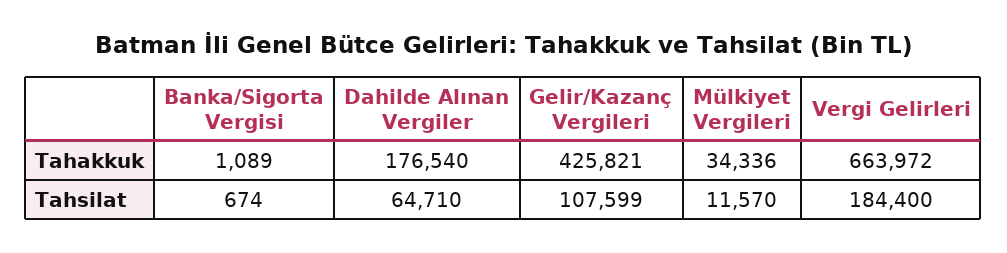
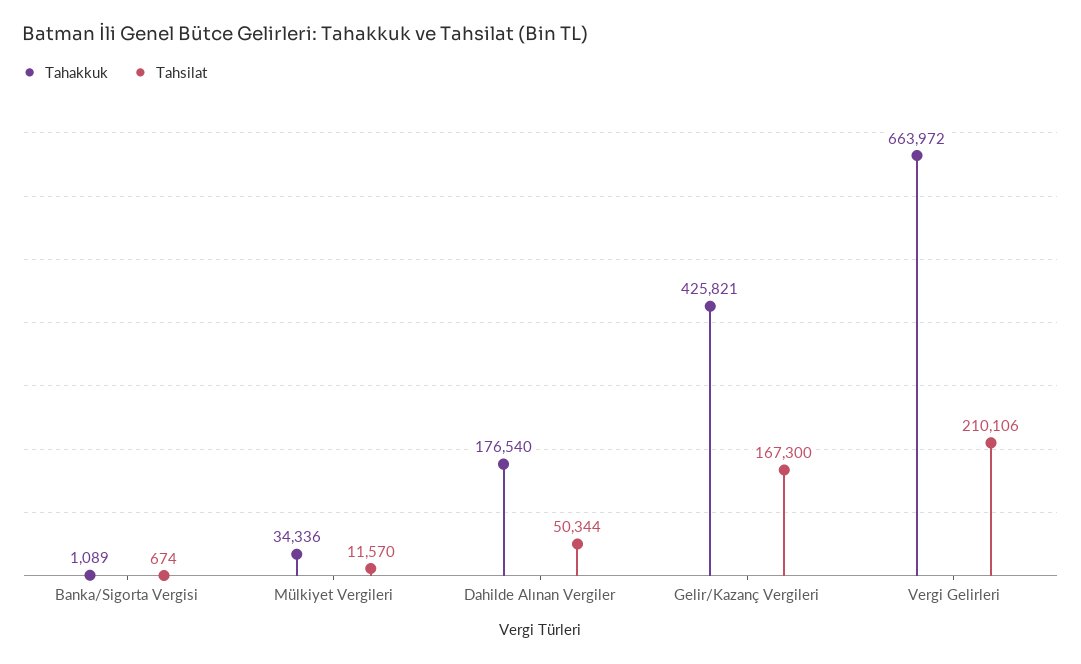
  {
    "Tahakkuk": {
      "Banka/Sigorta Vergisi": 1089,
      "Dahilde Alınan Vergiler": 176540,
      "Gelir/Kazanç Vergileri": 425821,
      "Mülkiyet Vergileri": 34336,
      "Vergi Gelirleri": 663972
    },
    "Tahsilat": {
      "Banka/Sigorta Vergisi": 674,
-     "Dahilde Alınan Vergiler": 64710,
+     "Dahilde Alınan Vergiler": 50344,
-     "Gelir/Kazanç Vergileri": 107599,
+     "Gelir/Kazanç Vergileri": 167300,
      "Mülkiyet Vergileri": 11570,
-     "Vergi Gelirleri": 184400
+     "Vergi Gelirleri": 210106
    }
  }

